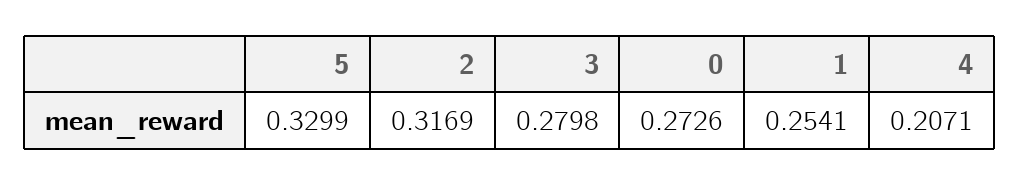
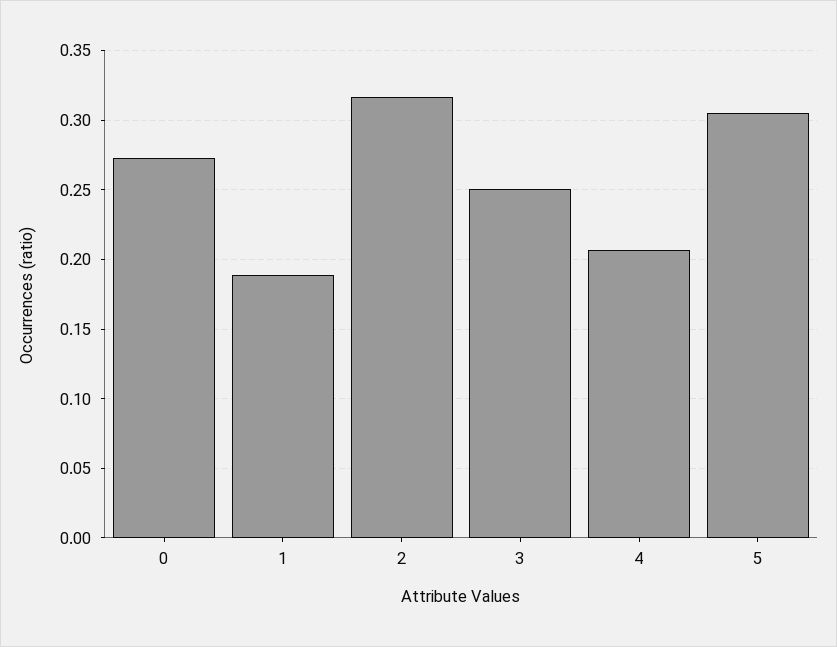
  {
-   "5": 0.3299,
+   "5": 0.305,
    "2": 0.3169,
-   "3": 0.2798,
+   "3": 0.25,
    "0": 0.2726,
-   "1": 0.2541,
+   "1": 0.19,
    "4": 0.2071
  }

